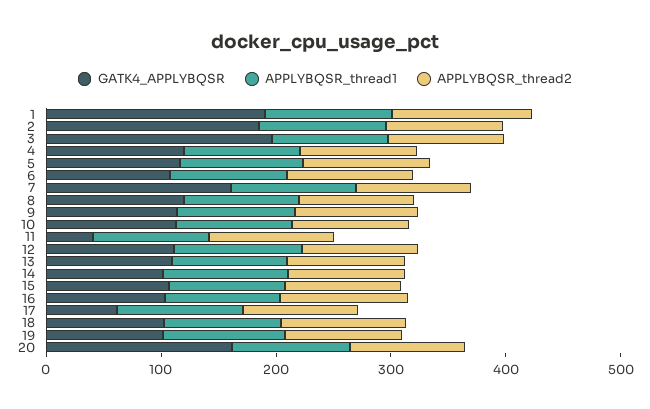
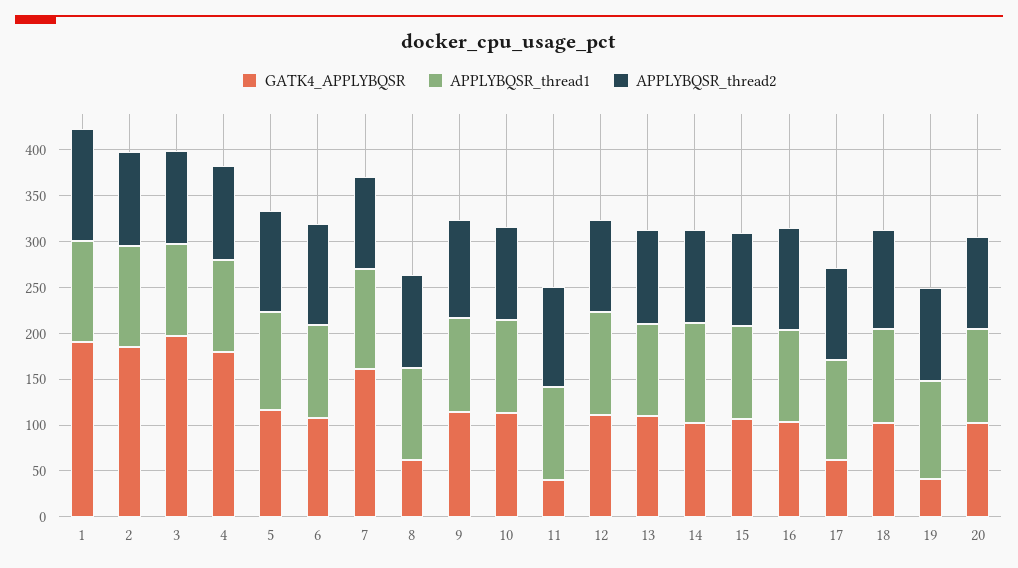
  {
    "GATK4_APPLYBQSR": {
      "1": 190,
      "2": 190,
      "3": 200,
-     "4": 120,
+     "4": 180,
      "5": 120,
      "6": 110,
      "7": 160,
-     "8": 120,
+     "8": 60,
      "9": 110,
      "10": 110,
      "11": 40,
      "12": 110,
      "13": 110,
      "14": 100,
      "15": 110,
      "16": 100,
      "17": 60,
      "18": 100,
-     "19": 100,
+     "19": 40,
-     "20": 160
+     "20": 100
    },
    "APPLYBQSR_thread1": {
      "1": 110,
      "2": 110,
      "3": 100,
      "4": 100,
      "5": 110,
      "6": 100,
      "7": 110,
      "8": 100,
      "9": 100,
      "10": 100,
      "11": 100,
      "12": 110,
      "13": 100,
      "14": 110,
      "15": 100,
      "16": 100,
      "17": 110,
      "18": 100,
      "19": 110,
      "20": 100
    },
    "APPLYBQSR_thread2": {
      "1": 120,
      "2": 100,
      "3": 100,
      "4": 100,
      "5": 110,
      "6": 110,
      "7": 100,
      "8": 100,
      "9": 110,
      "10": 100,
      "11": 110,
      "12": 100,
      "13": 100,
      "14": 100,
      "15": 100,
      "16": 110,
      "17": 100,
      "18": 110,
      "19": 100,
      "20": 100
    }
  }

